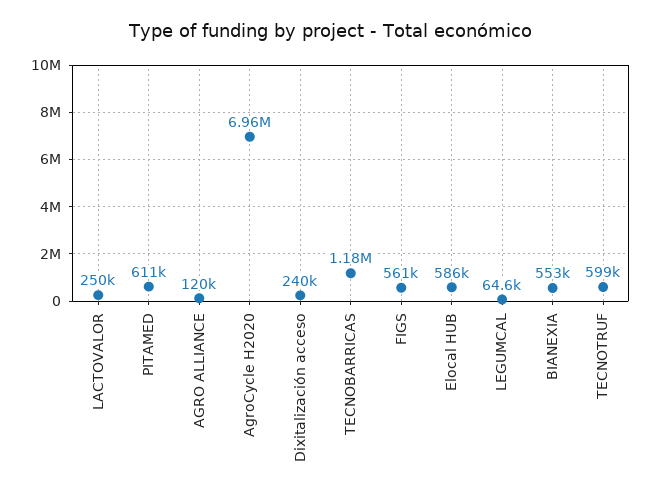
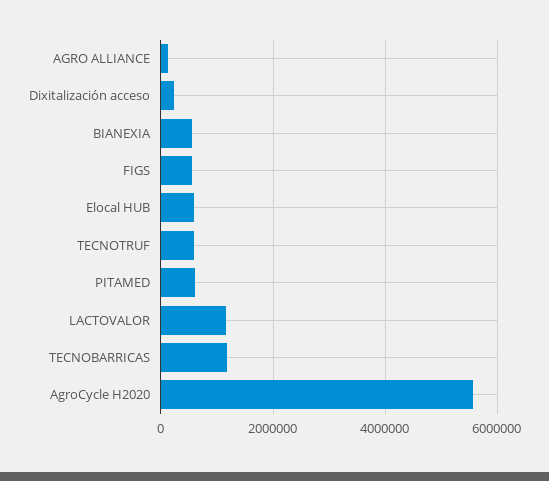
  {
-   "LACTOVALOR": 250000,
+   "LACTOVALOR": 1200000,
    "PITAMED": 611000,
    "AGRO ALLIANCE": 120000,
-   "AgroCycle H2020": 6960000,
+   "AgroCycle H2020": 5600000,
    "Dixitalización acceso": 240000,
    "TECNOBARRICAS": 1180000,
    "FIGS": 561000,
    "Elocal HUB": 586000,
-   "LEGUMCAL": 64600,
    "BIANEXIA": 553000,
    "TECNOTRUF": 599000
  }

